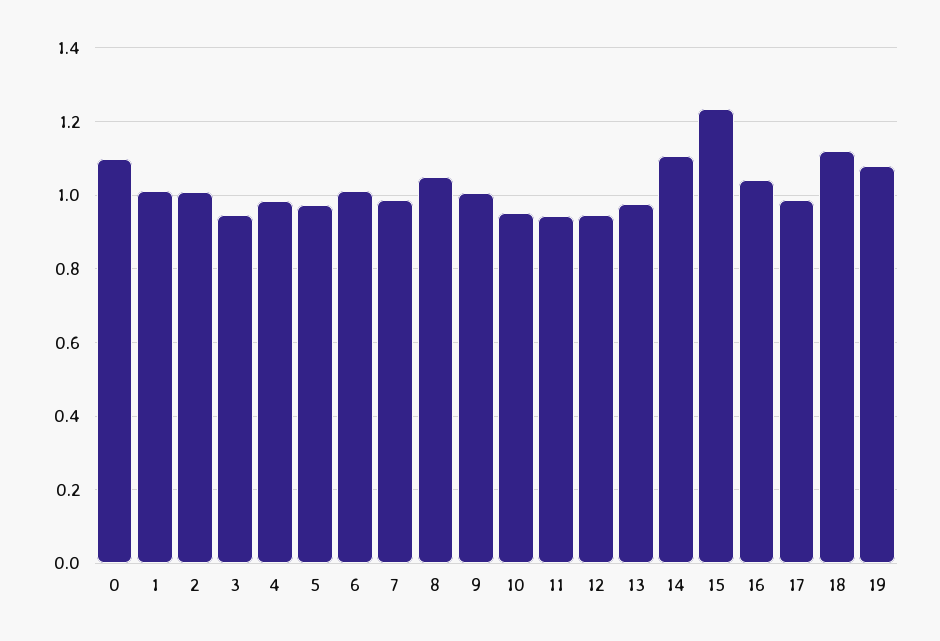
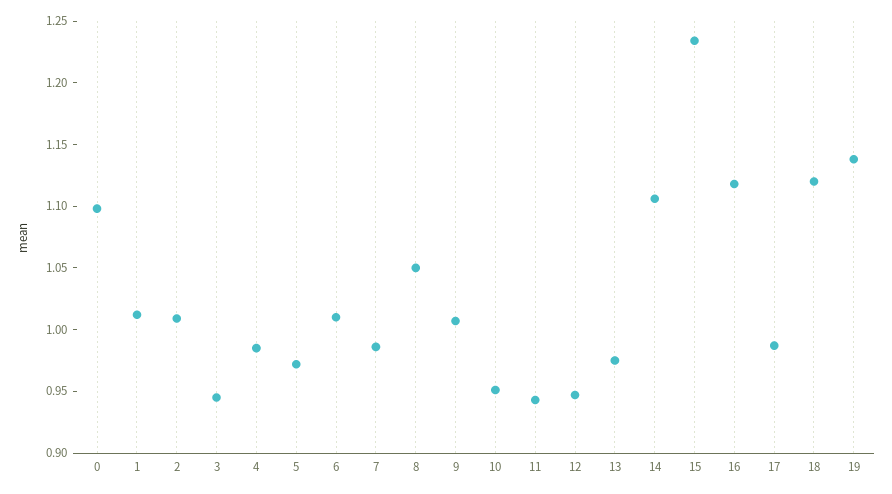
  {
    "0": 1.1,
    "1": 1.01,
    "2": 1.01,
    "3": 0.95,
    "4": 0.99,
    "5": 0.97,
    "6": 1.01,
    "7": 0.99,
    "8": 1.05,
    "9": 1.01,
    "10": 0.95,
    "11": 0.94,
    "12": 0.95,
    "13": 0.98,
    "14": 1.11,
    "15": 1.23,
-   "16": 1.04,
+   "16": 1.12,
    "17": 0.99,
    "18": 1.12,
-   "19": 1.08
+   "19": 1.14
  }

